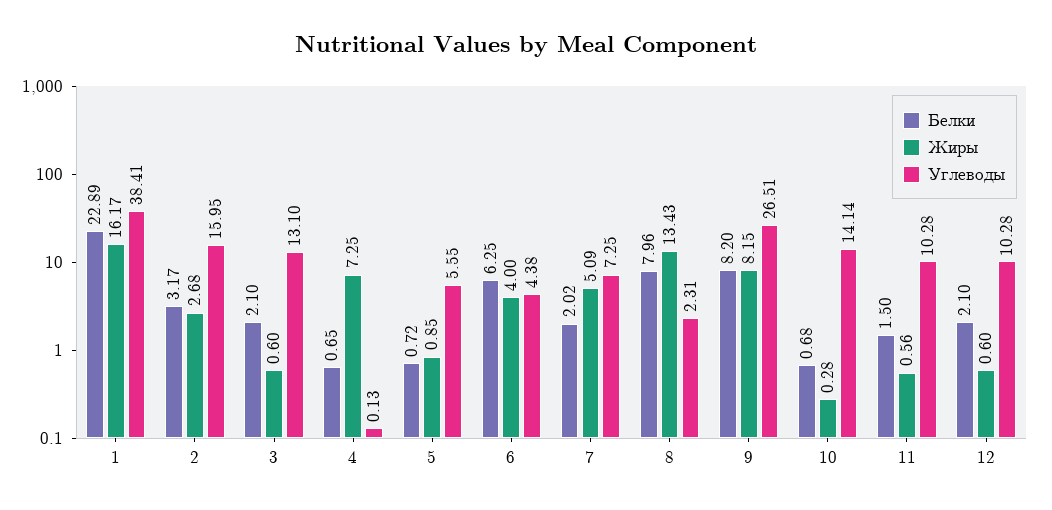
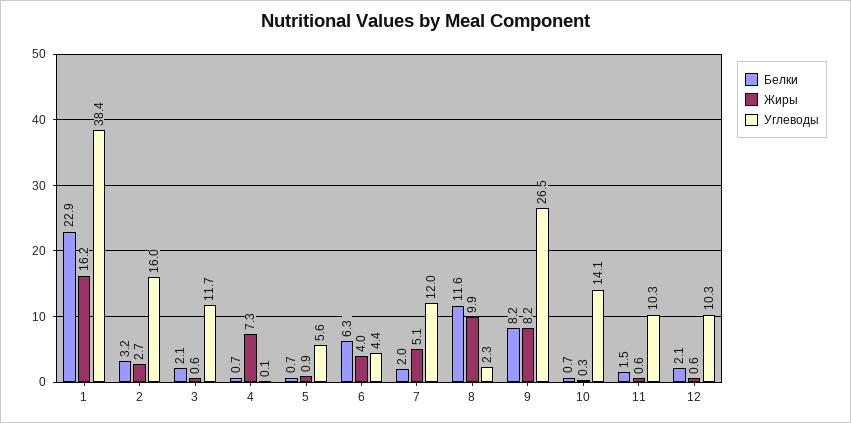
  {
    "Белки": {
      "1": 22.89,
      "2": 3.17,
      "3": 2.1,
      "4": 0.65,
      "5": 0.72,
      "6": 6.25,
      "7": 2.02,
-     "8": 7.96,
+     "8": 11.6,
      "9": 8.2,
      "10": 0.68,
      "11": 1.5,
      "12": 2.1
    },
    "Жиры": {
      "1": 16.17,
      "2": 2.68,
      "3": 0.6,
      "4": 7.25,
      "5": 0.85,
      "6": 4,
      "7": 5.09,
-     "8": 13.43,
+     "8": 9.9,
      "9": 8.15,
      "10": 0.28,
      "11": 0.56,
      "12": 0.6
    },
    "Углеводы": {
      "1": 38.41,
      "2": 15.95,
-     "3": 13.1,
+     "3": 11.7,
      "4": 0.13,
      "5": 5.55,
      "6": 4.38,
-     "7": 7.25,
+     "7": 12,
      "8": 2.31,
      "9": 26.51,
      "10": 14.14,
      "11": 10.28,
      "12": 10.28
    }
  }

